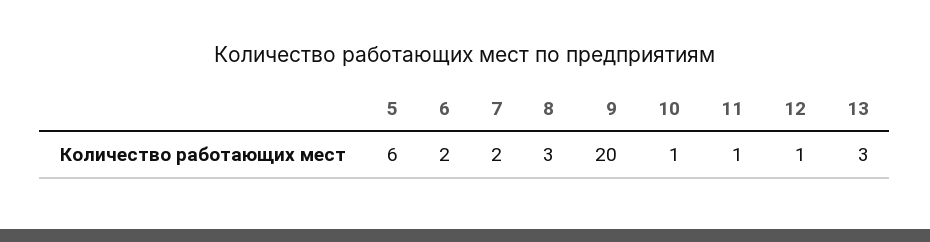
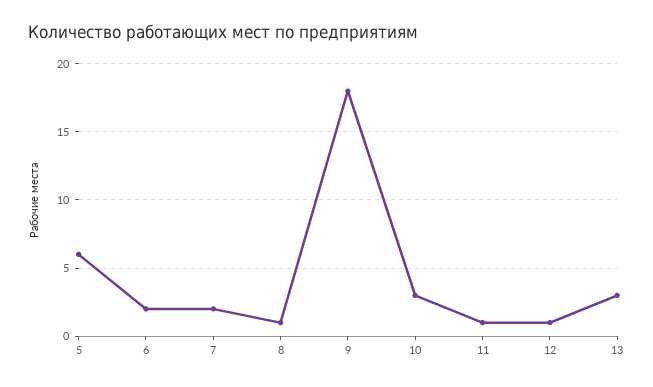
  {
    "5": 6,
    "6": 2,
    "7": 2,
-   "8": 3,
+   "8": 1,
-   "9": 20,
+   "9": 18,
-   "10": 1,
+   "10": 3,
    "11": 1,
    "12": 1,
    "13": 3
  }

